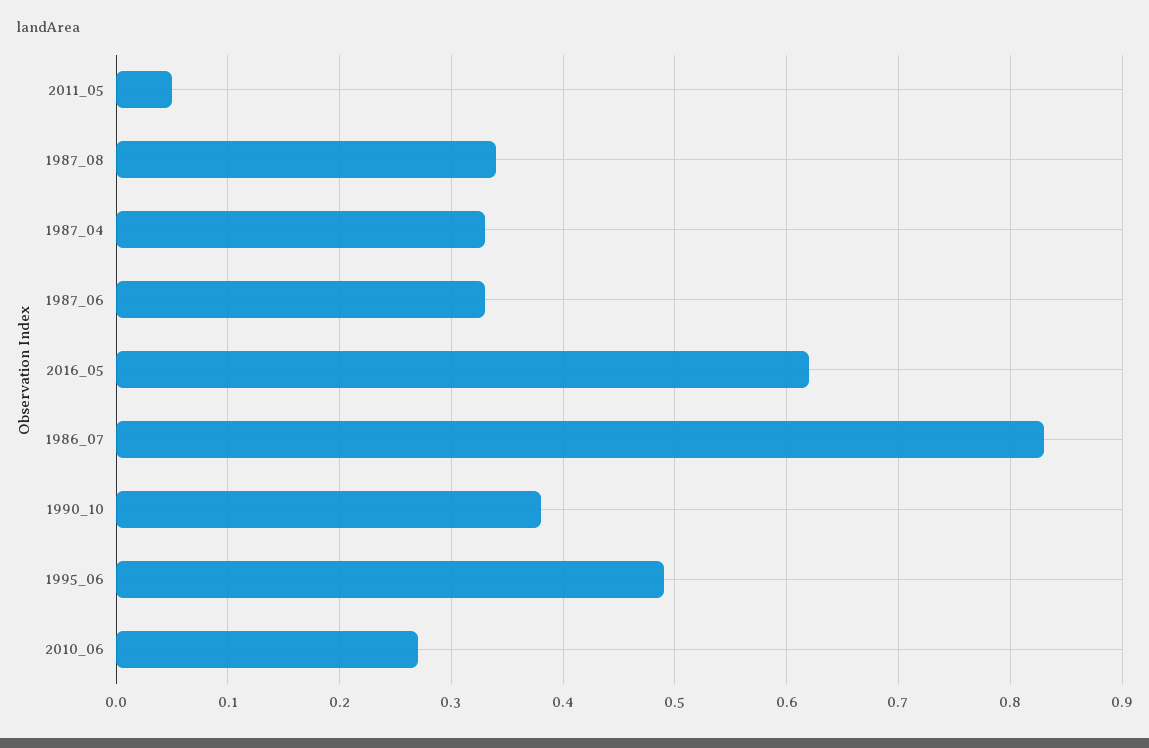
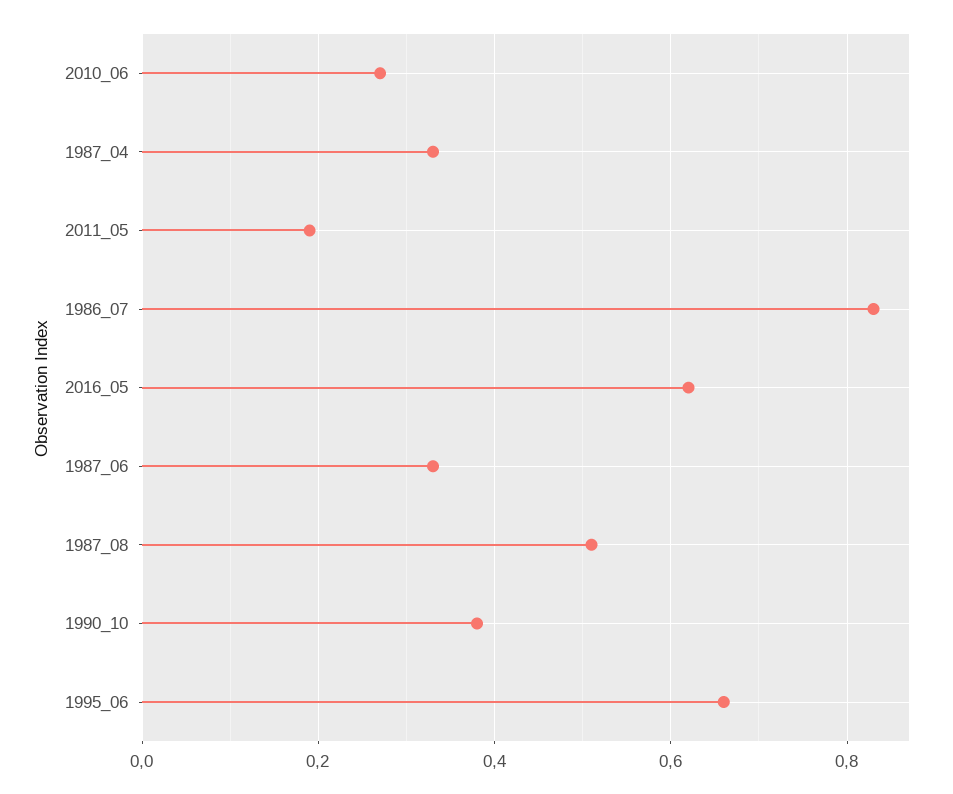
  {
-   "2011_05": 0.05,
+   "2011_05": 0.2,
-   "1987_08": 0.34,
+   "1987_08": 0.5,
    "1987_04": 0.33,
    "1987_06": 0.33,
    "2016_05": 0.62,
    "1986_07": 0.83,
    "1990_10": 0.38,
-   "1995_06": 0.49,
+   "1995_06": 0.65,
    "2010_06": 0.27
  }

